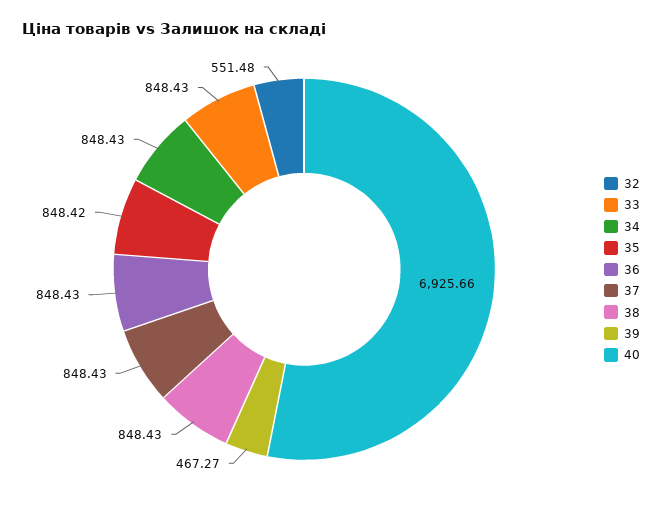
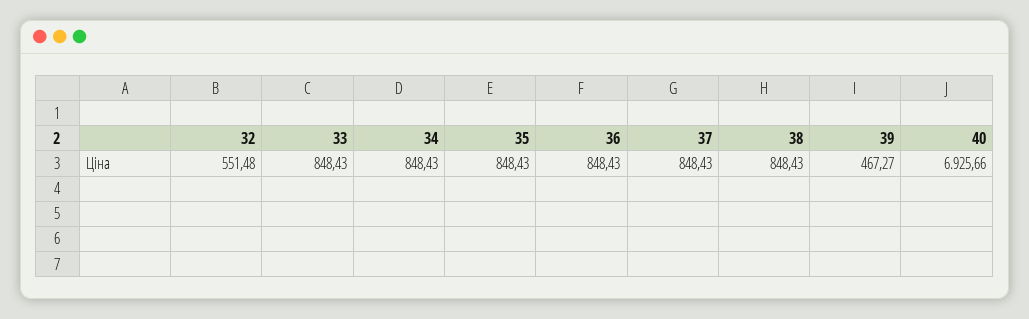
  {
    "32": 551.48,
    "33": 848.43,
    "34": 848.43,
-   "35": 848.42,
+   "35": 848.43,
    "36": 848.43,
    "37": 848.43,
    "38": 848.43,
    "39": 467.27,
    "40": 6925.66
  }

